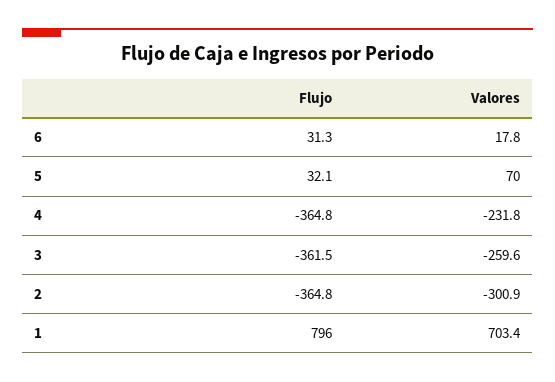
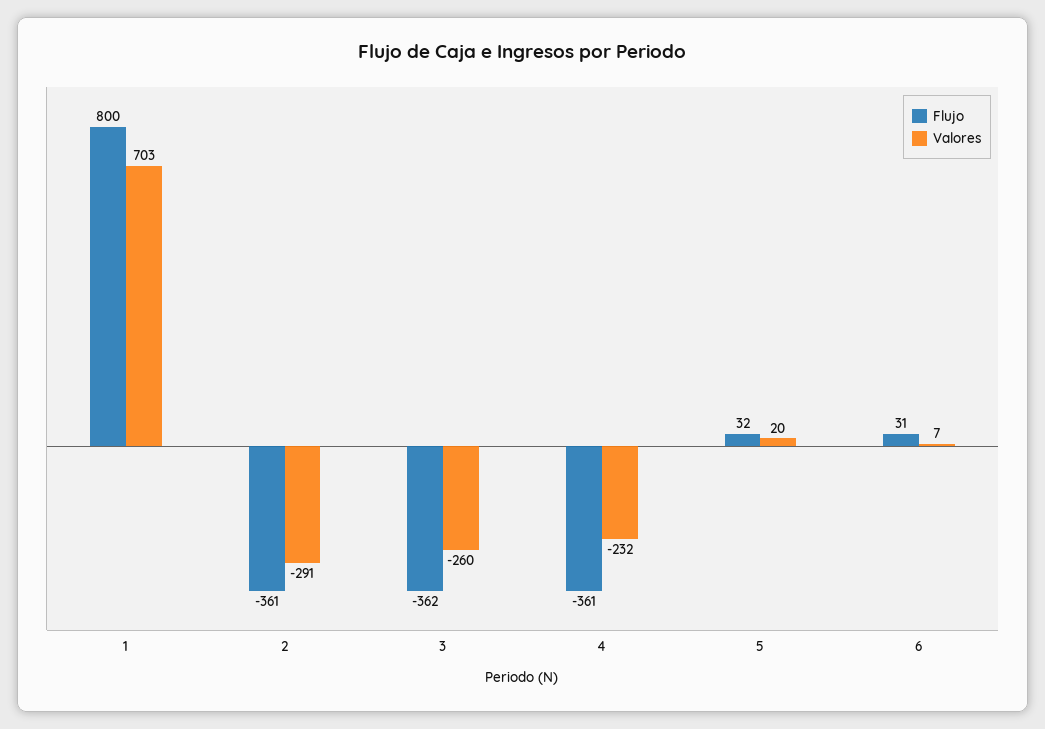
  {
    "Flujo": {
      "6": 31.3,
      "5": 32.1,
-     "4": -364.8,
+     "4": -361,
      "3": -361.5,
-     "2": -364.8,
+     "2": -361,
-     "1": 796
+     "1": 800
    },
    "Valores": {
-     "6": 17.8,
+     "6": 7,
-     "5": 70,
+     "5": 20,
      "4": -231.8,
      "3": -259.6,
-     "2": -300.9,
+     "2": -291,
      "1": 703.4
    }
  }

